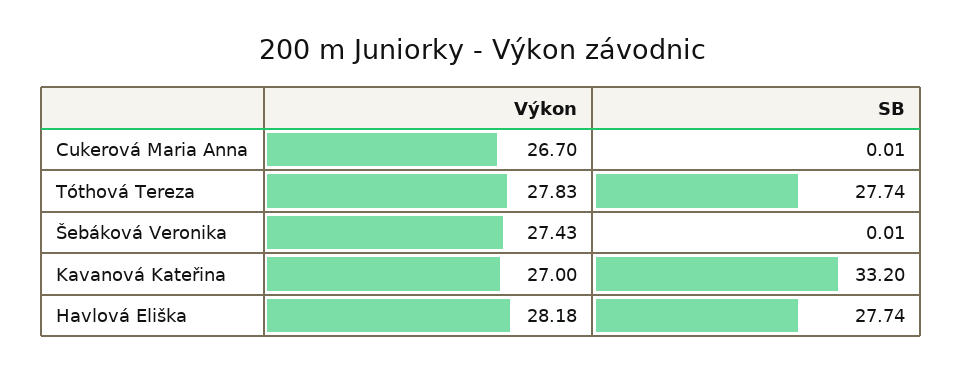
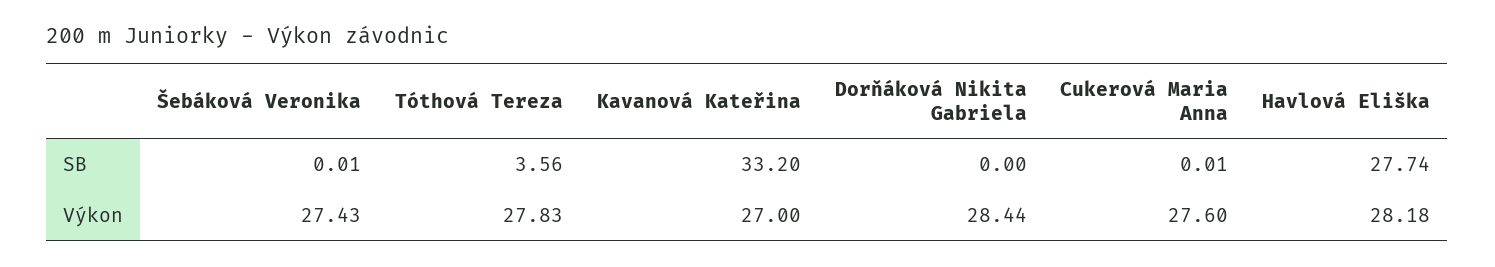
  {
    "Výkon": {
-     "Cukerová Maria Anna": 26.7,
+     "Cukerová Maria Anna": 27.6,
      "Tóthová Tereza": 27.83,
      "Šebáková Veronika": 27.43,
      "Kavanová Kateřina": 27,
-     "Havlová Eliška": 28.18
+     "Havlová Eliška": 28.18,
+     "Dorňáková Nikita Gabriela": 28.44
    },
    "SB": {
      "Cukerová Maria Anna": 0.01,
-     "Tóthová Tereza": 27.74,
+     "Tóthová Tereza": 3.56,
      "Šebáková Veronika": 0.01,
      "Kavanová Kateřina": 33.2,
-     "Havlová Eliška": 27.74
+     "Havlová Eliška": 27.74,
+     "Dorňáková Nikita Gabriela": 0
    }
  }

